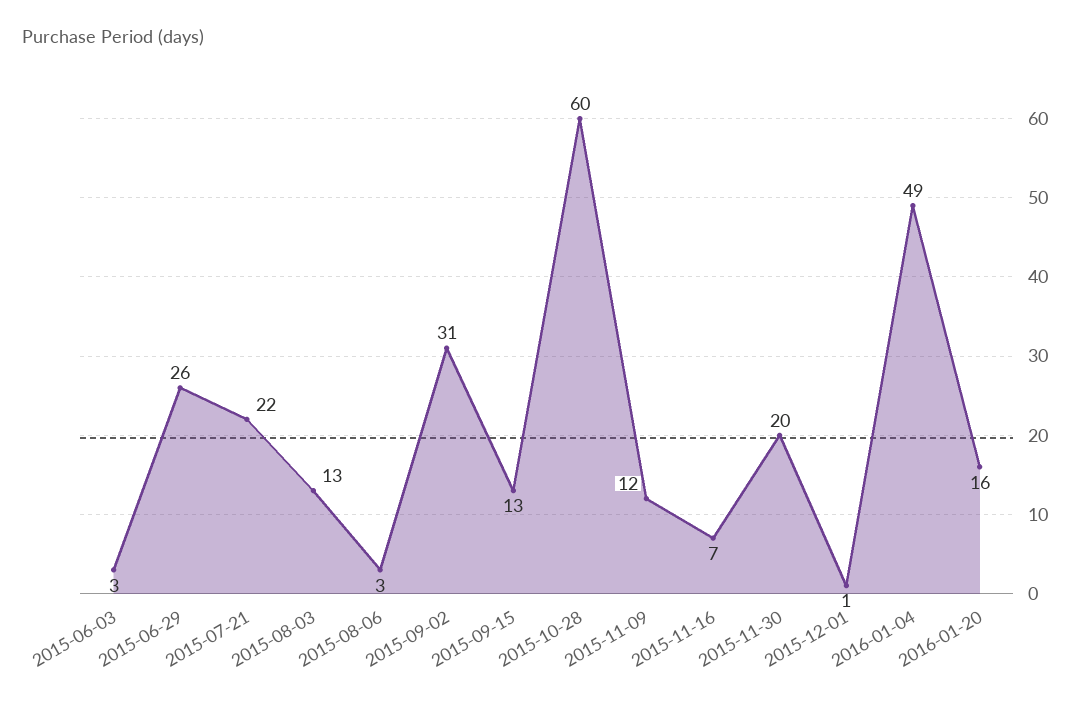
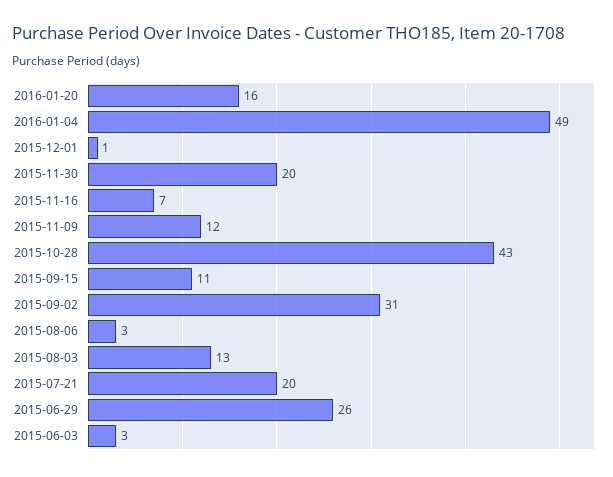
  {
    "2015-06-03": 3,
    "2015-06-29": 26,
-   "2015-07-21": 22,
+   "2015-07-21": 20,
    "2015-08-03": 13,
    "2015-08-06": 3,
    "2015-09-02": 31,
-   "2015-09-15": 13,
+   "2015-09-15": 11,
-   "2015-10-28": 60,
+   "2015-10-28": 43,
    "2015-11-09": 12,
    "2015-11-16": 7,
    "2015-11-30": 20,
    "2015-12-01": 1,
    "2016-01-04": 49,
    "2016-01-20": 16
  }

